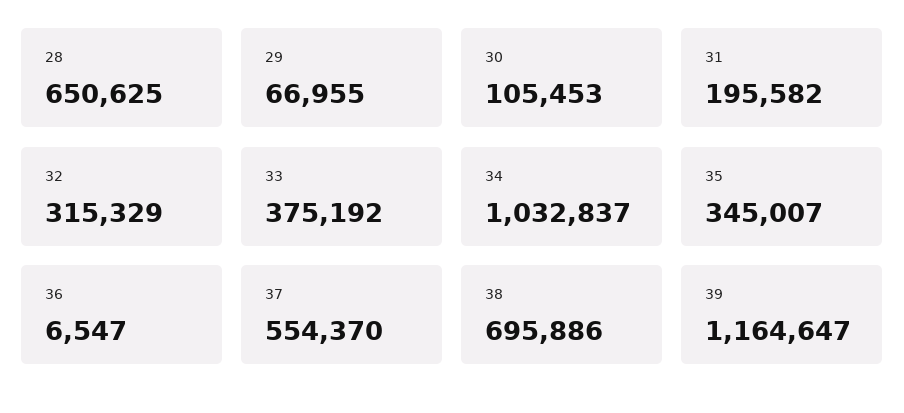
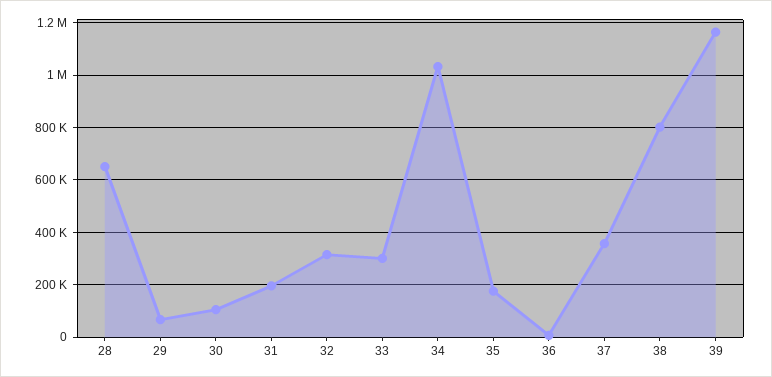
  {
    "28": 650625,
    "29": 66955,
    "30": 105453,
    "31": 195582,
    "32": 315329,
-   "33": 375192,
+   "33": 300000,
    "34": 1032837,
-   "35": 345007,
+   "35": 175000,
    "36": 6547,
-   "37": 554370,
+   "37": 350000,
-   "38": 695886,
+   "38": 800000,
    "39": 1164647
  }

